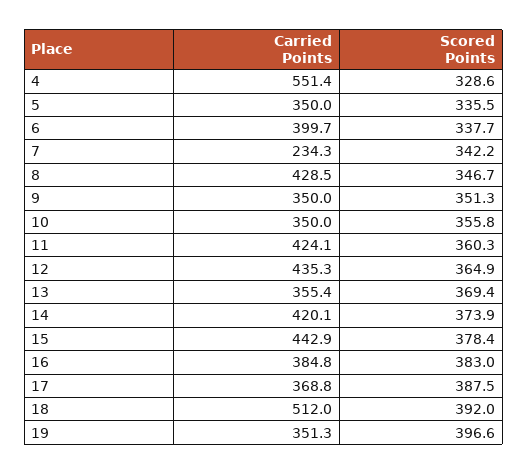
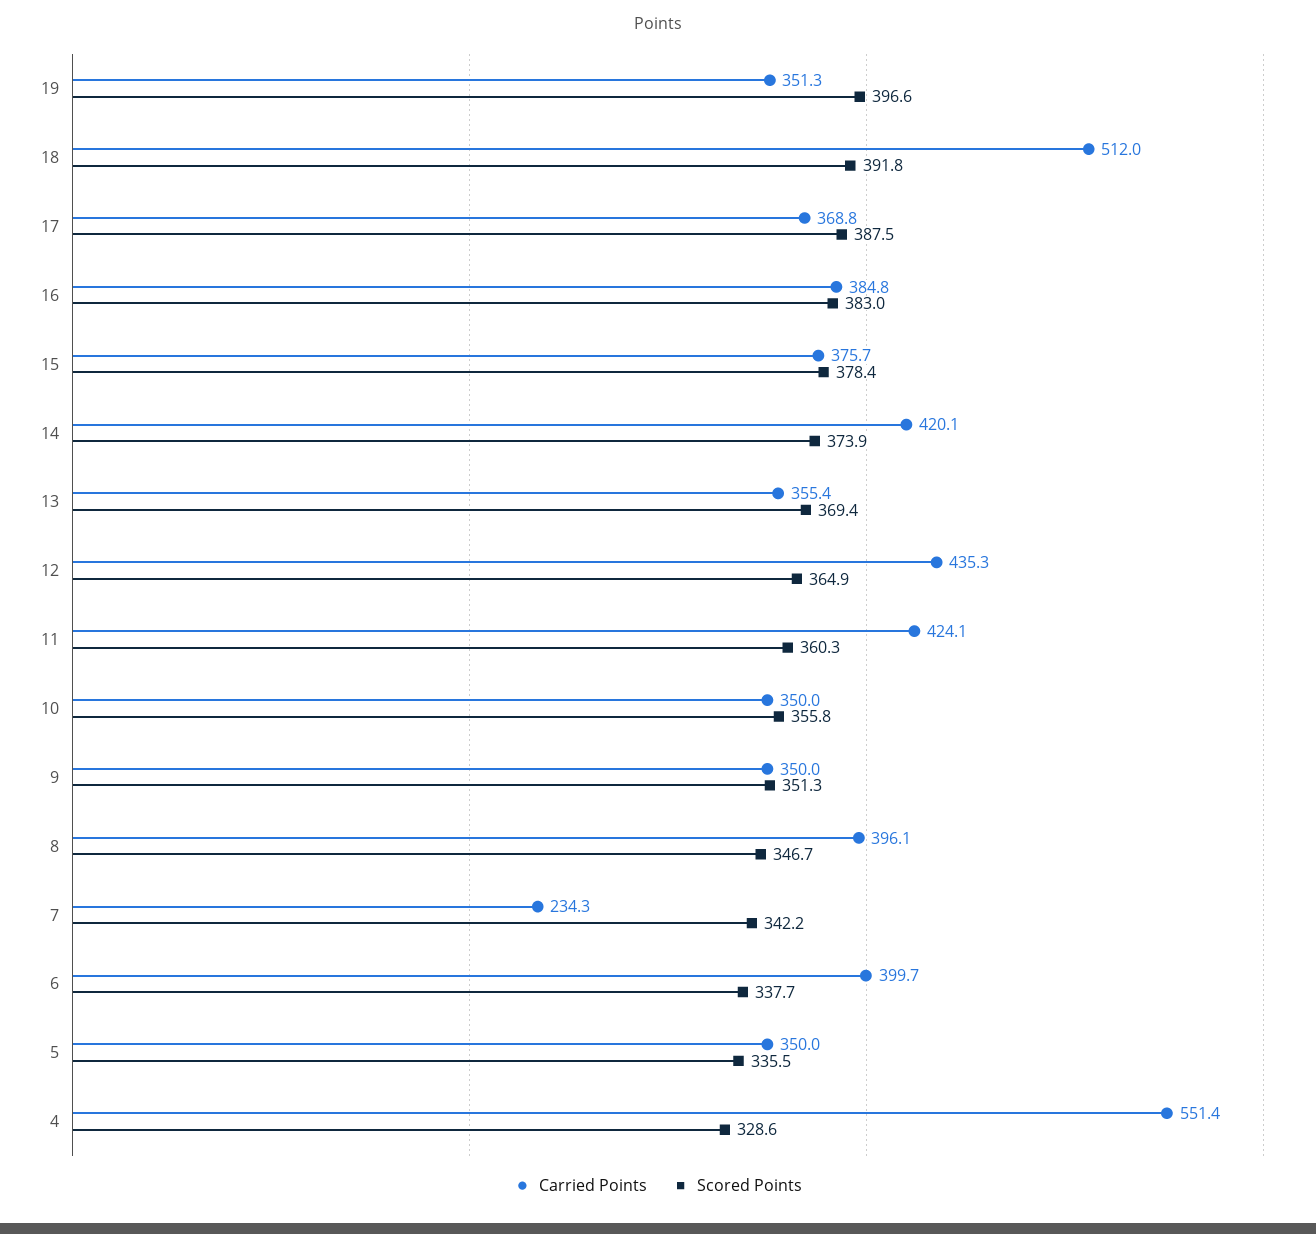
  {
    "Carried Points": {
      "4": 551.4,
      "5": 350,
      "6": 399.7,
      "7": 234.3,
-     "8": 428.5,
+     "8": 396.1,
      "9": 350,
      "10": 350,
      "11": 424.1,
      "12": 435.3,
      "13": 355.4,
      "14": 420.1,
-     "15": 442.9,
+     "15": 375.7,
      "16": 384.8,
      "17": 368.8,
      "18": 512,
      "19": 351.3
    },
    "Scored Points": {
      "4": 328.6,
      "5": 335.5,
      "6": 337.7,
      "7": 342.2,
      "8": 346.7,
      "9": 351.3,
      "10": 355.8,
      "11": 360.3,
      "12": 364.9,
      "13": 369.4,
      "14": 373.9,
      "15": 378.4,
      "16": 383,
      "17": 387.5,
-     "18": 392,
+     "18": 391.8,
      "19": 396.6
    }
  }

